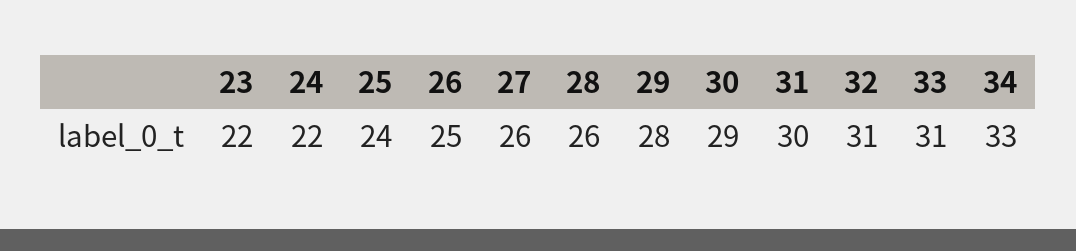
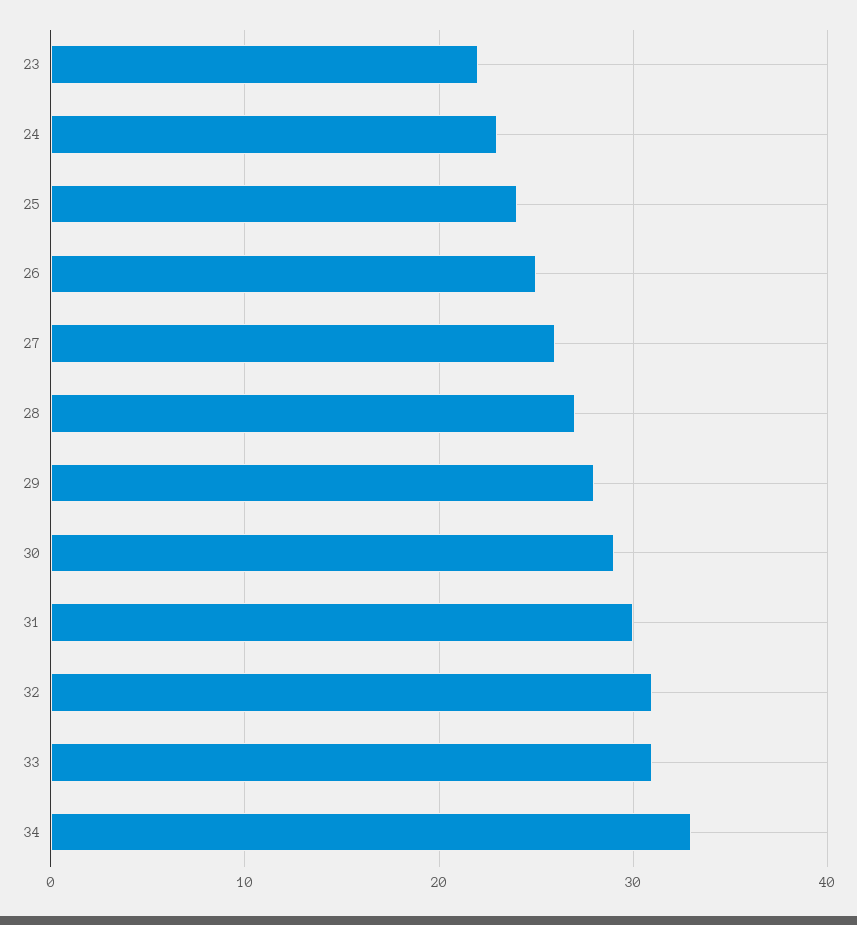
  {
    "23": 22,
-   "24": 22,
+   "24": 23,
    "25": 24,
    "26": 25,
    "27": 26,
-   "28": 26,
+   "28": 27,
    "29": 28,
    "30": 29,
    "31": 30,
    "32": 31,
    "33": 31,
    "34": 33
  }

